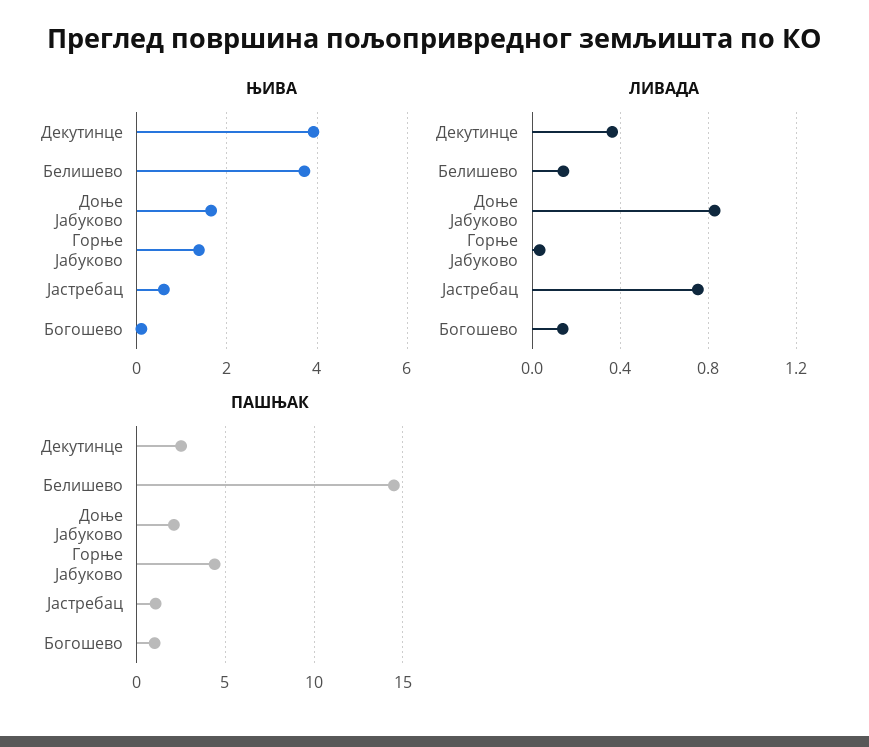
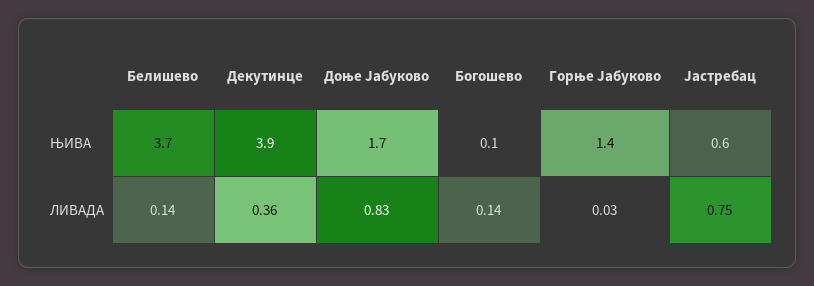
  {
    "ЊИВА": {
      "Декутинце": 3.9,
      "Белишево": 3.7,
      "Доње Јабуково": 1.7,
      "Горње Јабуково": 1.4,
      "Јастребац": 0.6,
      "Богошево": 0.1
    },
    "ЛИВАДА": {
      "Декутинце": 0.36,
      "Белишево": 0.14,
      "Доње Јабуково": 0.83,
      "Горње Јабуково": 0.03,
      "Јастребац": 0.75,
      "Богошево": 0.14
-   },
+   }
-   "ПАШЊАК": {
-     "Декутинце": 2.5,
-     "Белишево": 14.5,
-     "Доње Јабуково": 2,
-     "Горње Јабуково": 4.5,
-     "Јастребац": 1,
-     "Богошево": 1
-   }
  }

